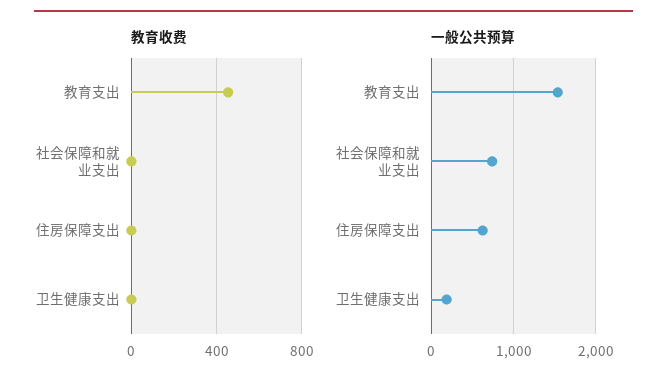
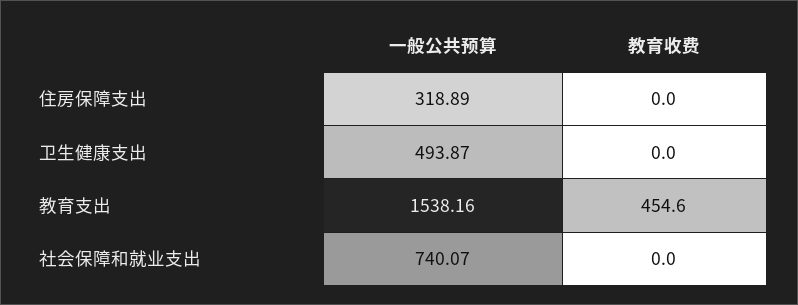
  {
    "教育收费": {
      "教育支出": 454.6,
      "社会保障和就业支出": 0,
      "住房保障支出": 0,
      "卫生健康支出": 0
    },
    "一般公共预算": {
      "教育支出": 1538.16,
      "社会保障和就业支出": 740.07,
-     "住房保障支出": 600,
+     "住房保障支出": 318.89,
-     "卫生健康支出": 200
+     "卫生健康支出": 493.87
    }
  }

